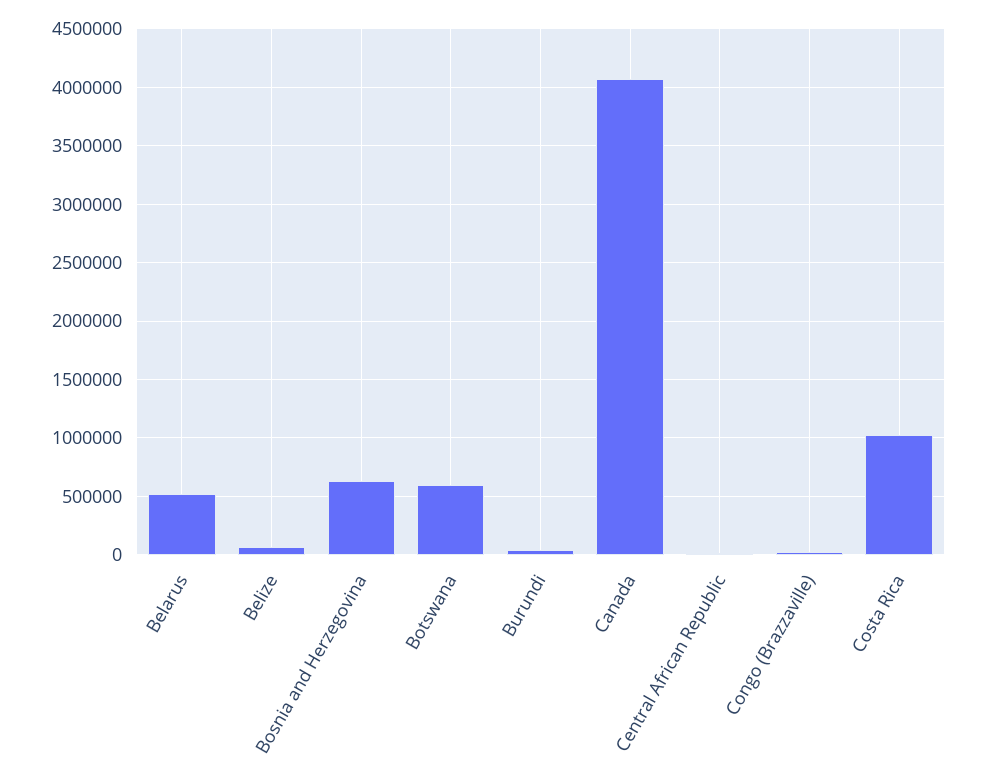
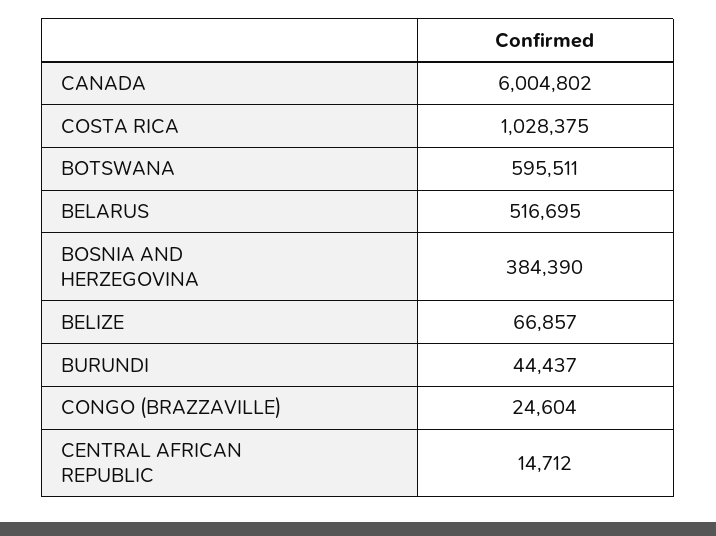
  {
    "Belarus": 516695,
    "Belize": 66857,
-   "Bosnia and Herzegovina": 600000,
+   "Bosnia and Herzegovina": 384390,
    "Botswana": 595511,
    "Burundi": 44437,
-   "Canada": 4100000,
+   "Canada": 6004802,
    "Central African Republic": 14712,
    "Congo (Brazzaville)": 24604,
    "Costa Rica": 1028375
  }

